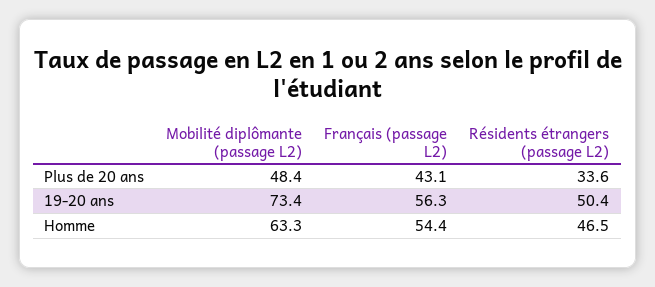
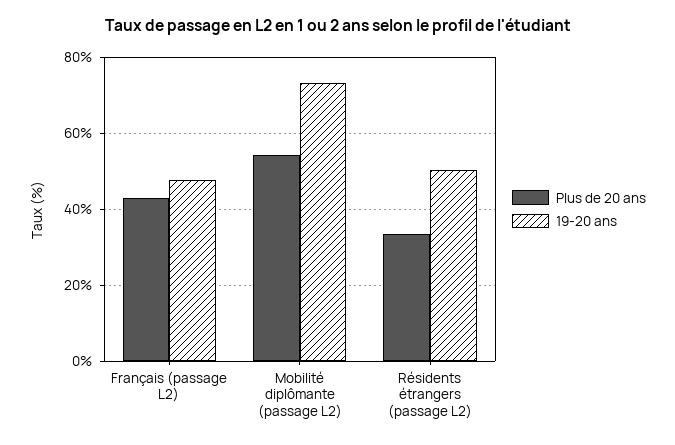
  {
    "Plus de 20 ans": {
-     "Mobilité diplômante (passage L2)": 48.4,
+     "Mobilité diplômante (passage L2)": 54,
      "Français (passage L2)": 43.1,
      "Résidents étrangers (passage L2)": 33.6
    },
    "19-20 ans": {
      "Mobilité diplômante (passage L2)": 73.4,
-     "Français (passage L2)": 56.3,
+     "Français (passage L2)": 48,
      "Résidents étrangers (passage L2)": 50.4
-   },
+   }
-   "Homme": {
-     "Mobilité diplômante (passage L2)": 63.3,
-     "Français (passage L2)": 54.4,
-     "Résidents étrangers (passage L2)": 46.5
-   }
  }

